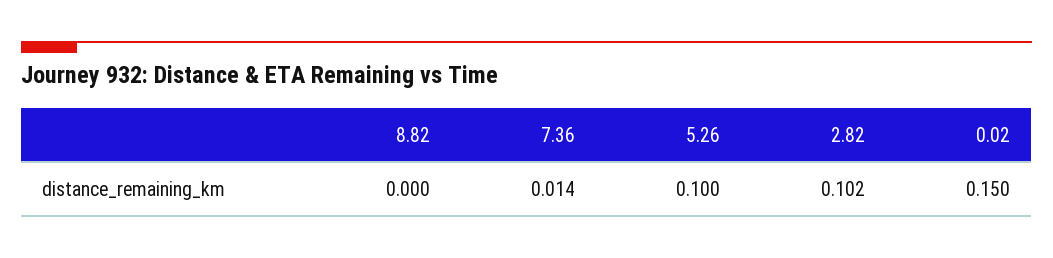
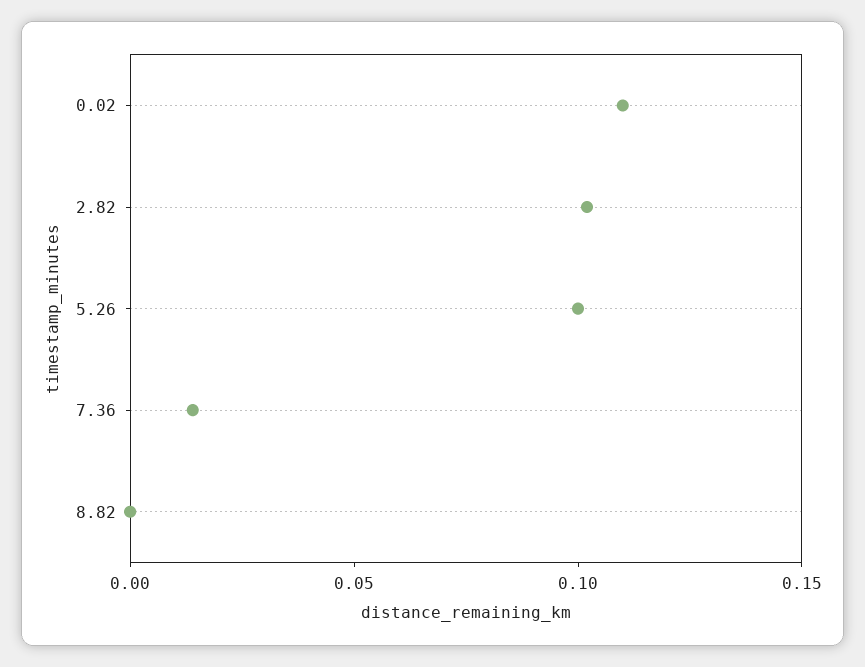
  {
    "8.82": 0,
    "7.36": 0.014,
    "5.26": 0.1,
    "2.82": 0.102,
-   "0.02": 0.15
+   "0.02": 0.11
  }

